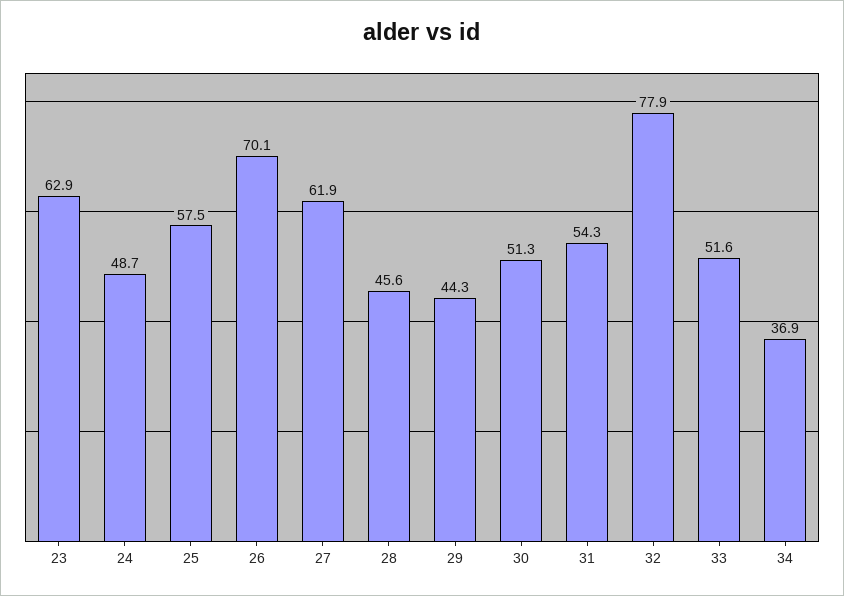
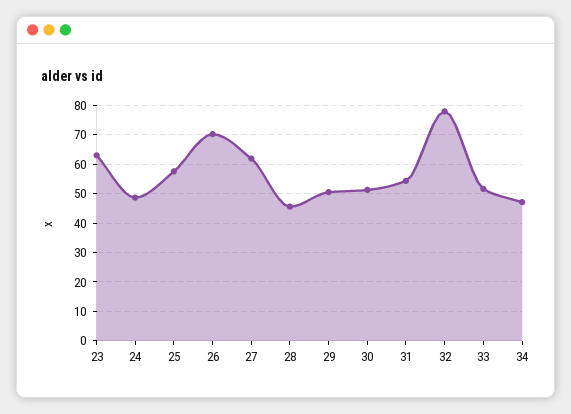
  {
    "23": 62.9,
    "24": 48.7,
    "25": 57.5,
    "26": 70.1,
    "27": 61.9,
    "28": 45.6,
-   "29": 44.3,
+   "29": 50,
    "30": 51.3,
    "31": 54.3,
    "32": 77.9,
    "33": 51.6,
-   "34": 36.9
+   "34": 47.5
  }

